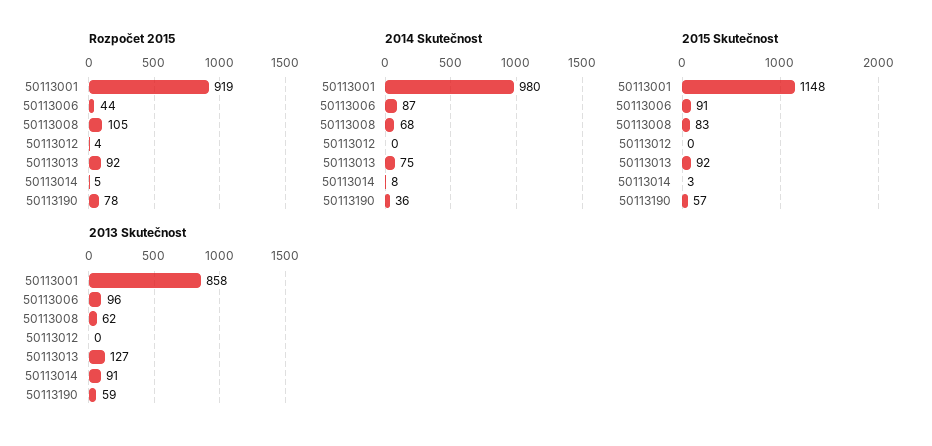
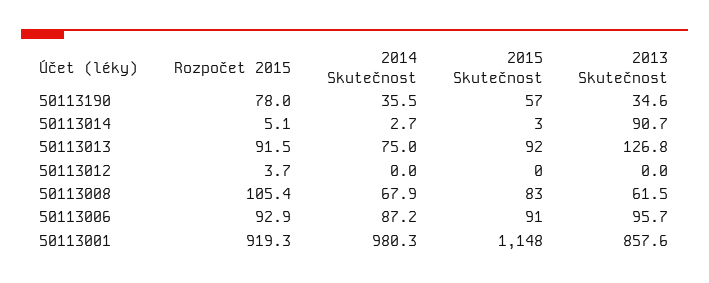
  {
    "Rozpočet 2015": {
      "50113001": 919.3,
-     "50113006": 44,
+     "50113006": 92.9,
      "50113008": 105.4,
      "50113012": 3.7,
      "50113013": 91.5,
      "50113014": 5.1,
      "50113190": 78
    },
    "2014 Skutečnost": {
      "50113001": 980.3,
      "50113006": 87.2,
      "50113008": 67.9,
      "50113012": 0,
      "50113013": 75,
-     "50113014": 8,
+     "50113014": 2.7,
      "50113190": 35.5
    },
    "2015 Skutečnost": {
      "50113001": 1148,
      "50113006": 91,
      "50113008": 83,
      "50113012": 0,
      "50113013": 92,
      "50113014": 3,
      "50113190": 57
    },
    "2013 Skutečnost": {
      "50113001": 857.6,
      "50113006": 95.7,
      "50113008": 61.5,
      "50113012": 0,
      "50113013": 126.8,
      "50113014": 90.7,
-     "50113190": 59
+     "50113190": 34.6
    }
  }

